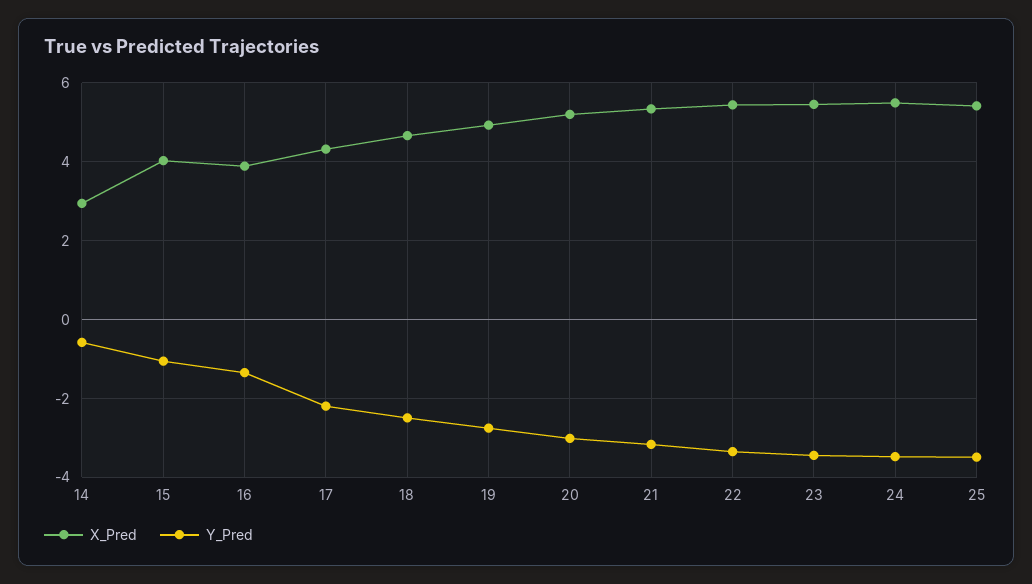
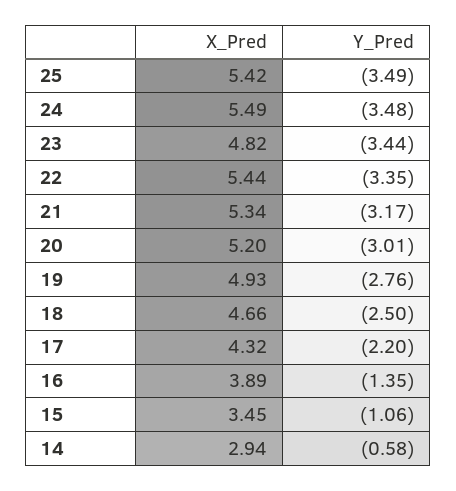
  {
    "X_Pred": {
      "14": 2.94,
-     "15": 4,
+     "15": 3.45,
      "16": 3.89,
      "17": 4.32,
      "18": 4.66,
      "19": 4.93,
      "20": 5.2,
      "21": 5.34,
      "22": 5.44,
-     "23": 5.4,
+     "23": 4.82,
      "24": 5.49,
      "25": 5.42
    },
    "Y_Pred": {
      "14": -0.58,
      "15": -1.06,
      "16": -1.35,
      "17": -2.2,
      "18": -2.5,
      "19": -2.76,
      "20": -3.01,
      "21": -3.17,
      "22": -3.35,
      "23": -3.44,
      "24": -3.48,
      "25": -3.49
    }
  }

